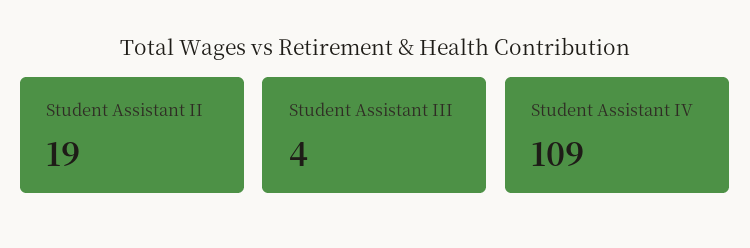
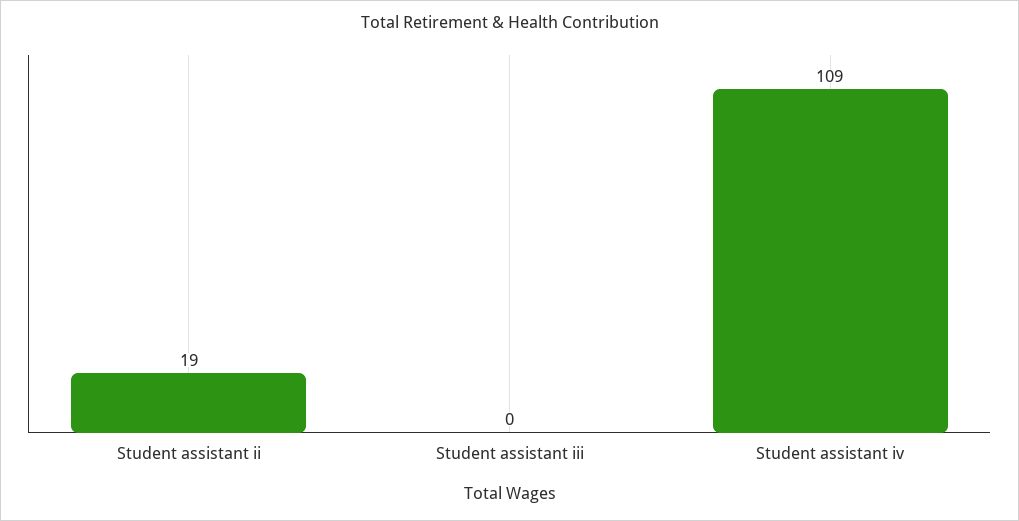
  {
    "Student Assistant II": 19,
-   "Student Assistant III": 4,
+   "Student Assistant III": 0,
    "Student Assistant IV": 109
  }

